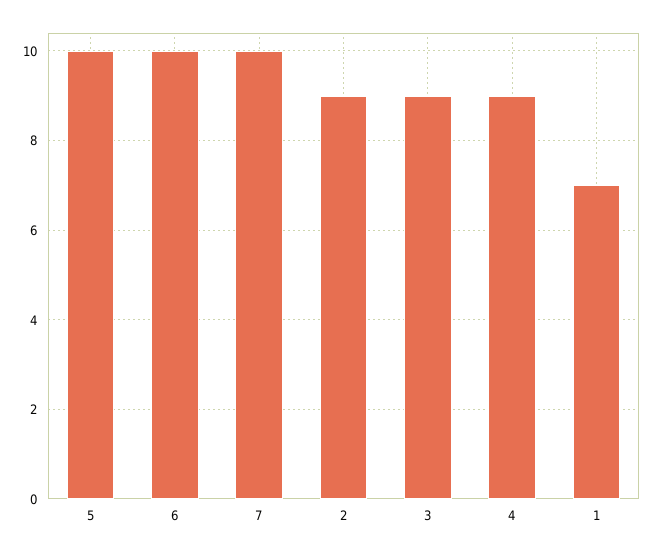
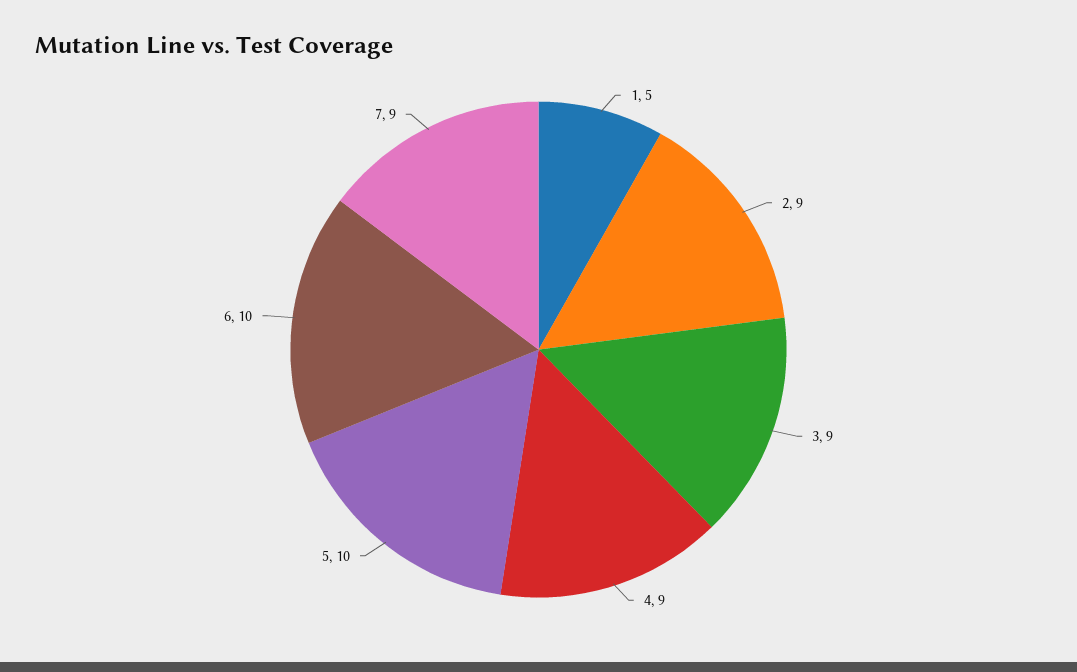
  {
    "5": 10,
    "6": 10,
-   "7": 10,
+   "7": 9,
    "2": 9,
    "3": 9,
    "4": 9,
-   "1": 7
+   "1": 5
  }

